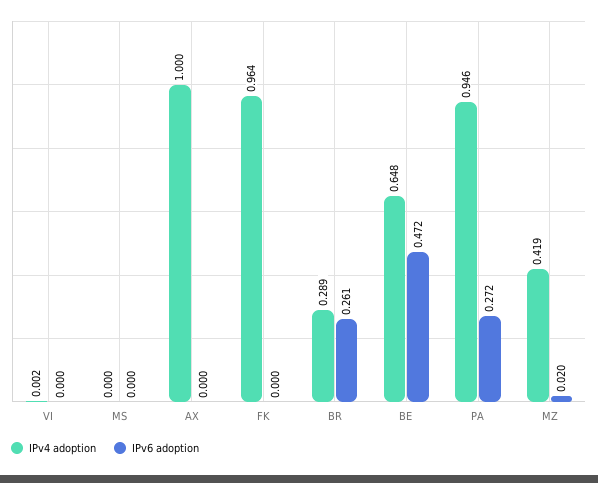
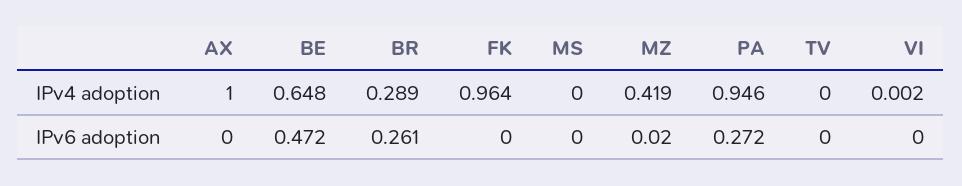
  {
    "IPv4 adoption": {
      "VI": 0.002,
      "MS": 0,
      "AX": 1,
      "FK": 0.964,
      "BR": 0.289,
      "BE": 0.648,
      "PA": 0.946,
-     "MZ": 0.419
+     "MZ": 0.419,
+     "TV": 0
    },
    "IPv6 adoption": {
      "VI": 0,
      "MS": 0,
      "AX": 0,
      "FK": 0,
      "BR": 0.261,
      "BE": 0.472,
      "PA": 0.272,
-     "MZ": 0.02
+     "MZ": 0.02,
+     "TV": 0
    }
  }

